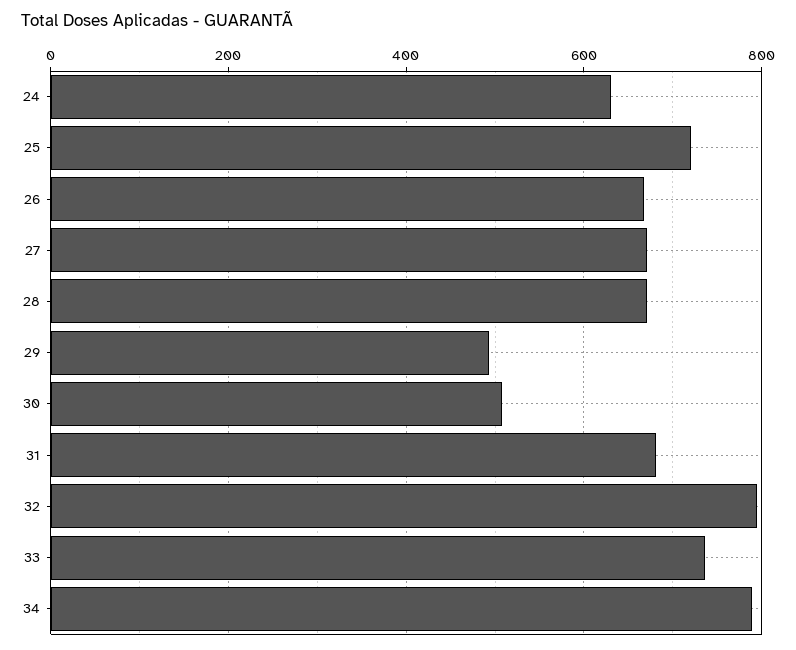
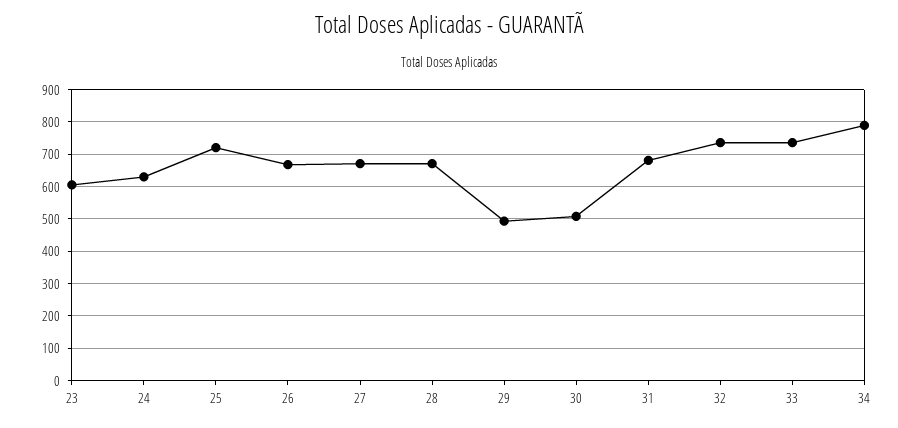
  {
    "24": 640,
    "25": 720,
    "26": 660,
    "27": 680,
    "28": 680,
    "29": 500,
    "30": 500,
    "31": 680,
-   "32": 800,
+   "32": 740,
    "33": 740,
-   "34": 780
+   "34": 780,
+   "23": 600
  }

